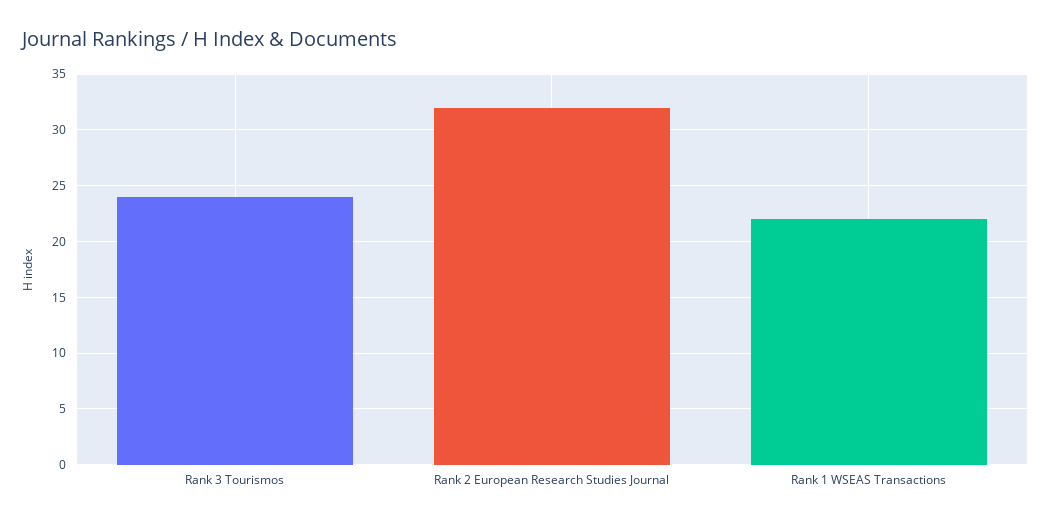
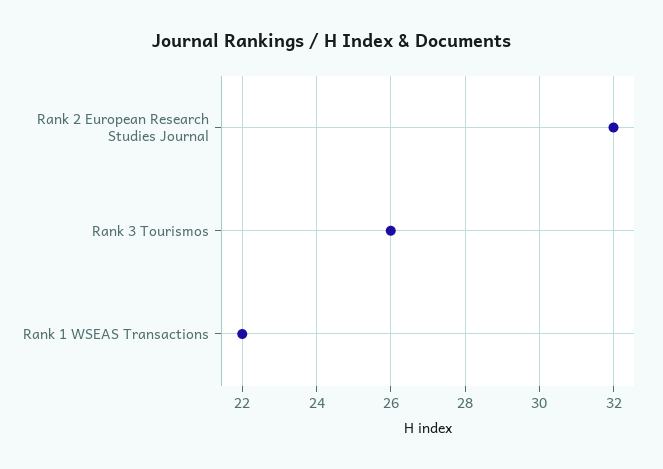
  {
-   "Rank 3 Tourismos": 24,
+   "Rank 3 Tourismos": 26,
    "Rank 2 European Research Studies Journal": 32,
    "Rank 1 WSEAS Transactions": 22
  }

